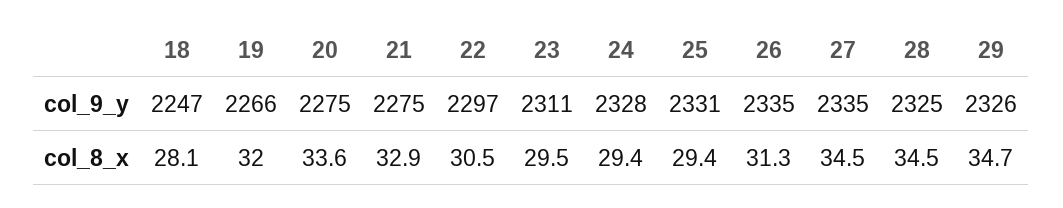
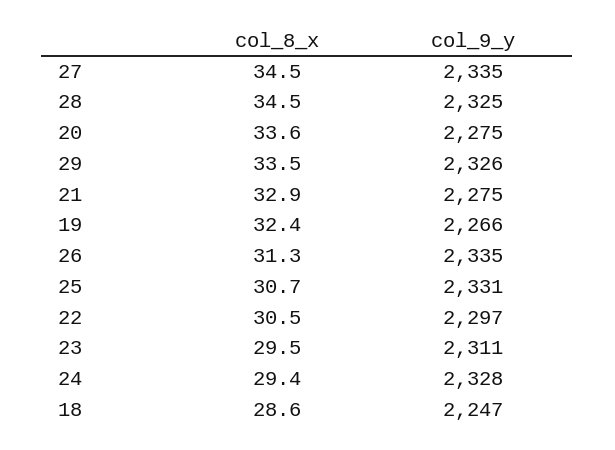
  {
    "18": {
      "col_9_y": 2247,
-     "col_8_x": 28.1
+     "col_8_x": 28.6
    },
    "19": {
      "col_9_y": 2266,
-     "col_8_x": 32
+     "col_8_x": 32.4
    },
    "20": {
      "col_9_y": 2275,
      "col_8_x": 33.6
    },
    "21": {
      "col_9_y": 2275,
      "col_8_x": 32.9
    },
    "22": {
      "col_9_y": 2297,
      "col_8_x": 30.5
    },
    "23": {
      "col_9_y": 2311,
      "col_8_x": 29.5
    },
    "24": {
      "col_9_y": 2328,
      "col_8_x": 29.4
    },
    "25": {
      "col_9_y": 2331,
-     "col_8_x": 29.4
+     "col_8_x": 30.7
    },
    "26": {
      "col_9_y": 2335,
      "col_8_x": 31.3
    },
    "27": {
      "col_9_y": 2335,
      "col_8_x": 34.5
    },
    "28": {
      "col_9_y": 2325,
      "col_8_x": 34.5
    },
    "29": {
      "col_9_y": 2326,
-     "col_8_x": 34.7
+     "col_8_x": 33.5
    }
  }

